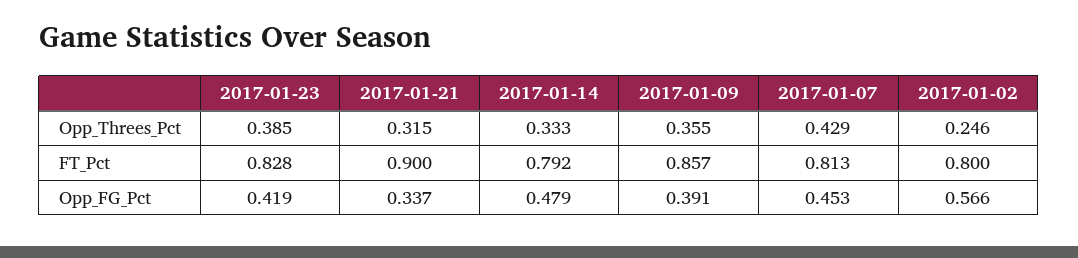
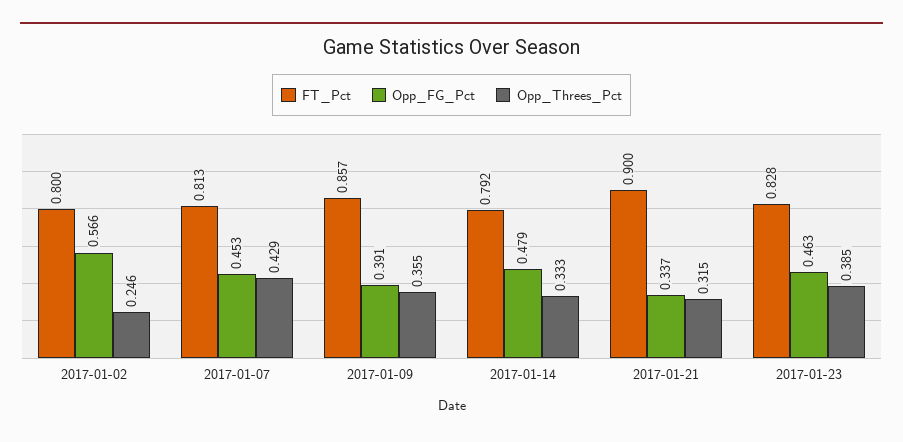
  {
    "Opp_Threes_Pct": {
      "2017-01-23": 0.385,
      "2017-01-21": 0.315,
      "2017-01-14": 0.333,
      "2017-01-09": 0.355,
      "2017-01-07": 0.429,
      "2017-01-02": 0.246
    },
    "FT_Pct": {
      "2017-01-23": 0.828,
      "2017-01-21": 0.9,
      "2017-01-14": 0.792,
      "2017-01-09": 0.857,
      "2017-01-07": 0.813,
      "2017-01-02": 0.8
    },
    "Opp_FG_Pct": {
-     "2017-01-23": 0.419,
+     "2017-01-23": 0.463,
      "2017-01-21": 0.337,
      "2017-01-14": 0.479,
      "2017-01-09": 0.391,
      "2017-01-07": 0.453,
      "2017-01-02": 0.566
    }
  }

